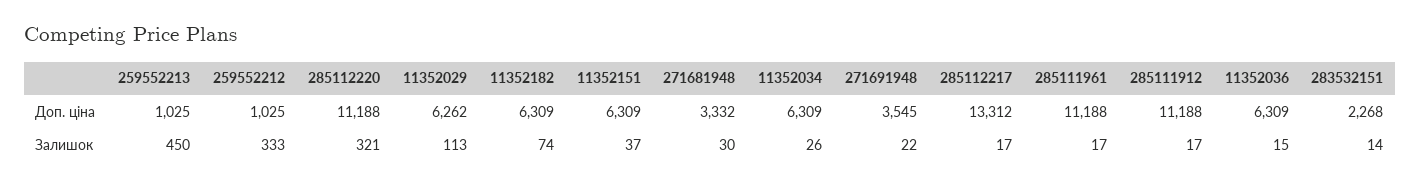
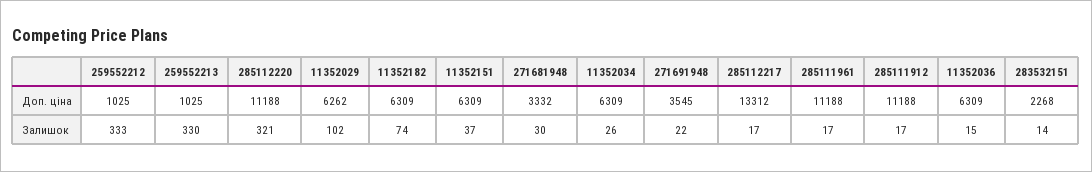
  {
    "259552213": {
      "Доп. ціна": 1025,
-     "Залишок": 450
+     "Залишок": 330
    },
    "259552212": {
      "Доп. ціна": 1025,
      "Залишок": 333
    },
    "285112220": {
      "Доп. ціна": 11188,
      "Залишок": 321
    },
    "11352029": {
      "Доп. ціна": 6262,
-     "Залишок": 113
+     "Залишок": 102
    },
    "11352182": {
      "Доп. ціна": 6309,
      "Залишок": 74
    },
    "11352151": {
      "Доп. ціна": 6309,
      "Залишок": 37
    },
    "271681948": {
      "Доп. ціна": 3332,
      "Залишок": 30
    },
    "11352034": {
      "Доп. ціна": 6309,
      "Залишок": 26
    },
    "271691948": {
      "Доп. ціна": 3545,
      "Залишок": 22
    },
    "285112217": {
      "Доп. ціна": 13312,
      "Залишок": 17
    },
    "285111961": {
      "Доп. ціна": 11188,
      "Залишок": 17
    },
    "285111912": {
      "Доп. ціна": 11188,
      "Залишок": 17
    },
    "11352036": {
      "Доп. ціна": 6309,
      "Залишок": 15
    },
    "283532151": {
      "Доп. ціна": 2268,
      "Залишок": 14
    }
  }

